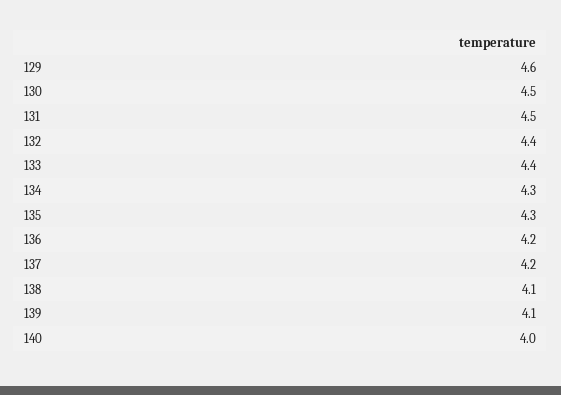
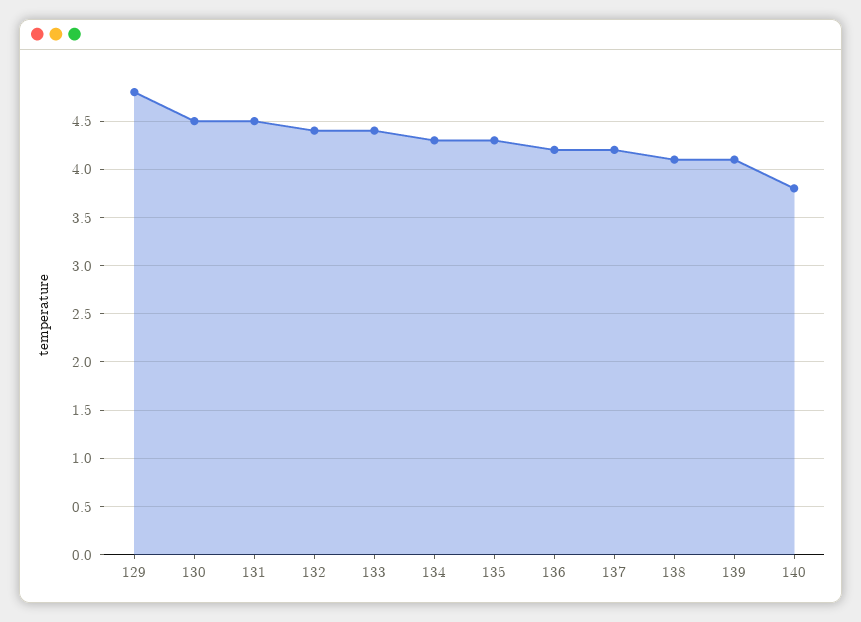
  {
-   "129": 4.6,
+   "129": 4.8,
    "130": 4.5,
    "131": 4.5,
    "132": 4.4,
    "133": 4.4,
    "134": 4.3,
    "135": 4.3,
    "136": 4.2,
    "137": 4.2,
    "138": 4.1,
    "139": 4.1,
-   "140": 4
+   "140": 3.8
  }

